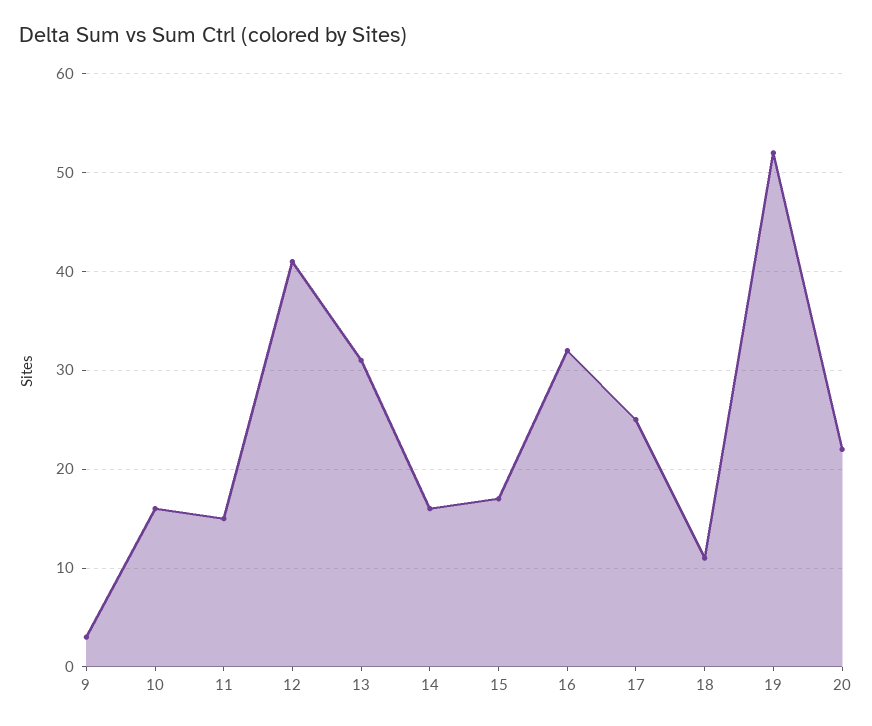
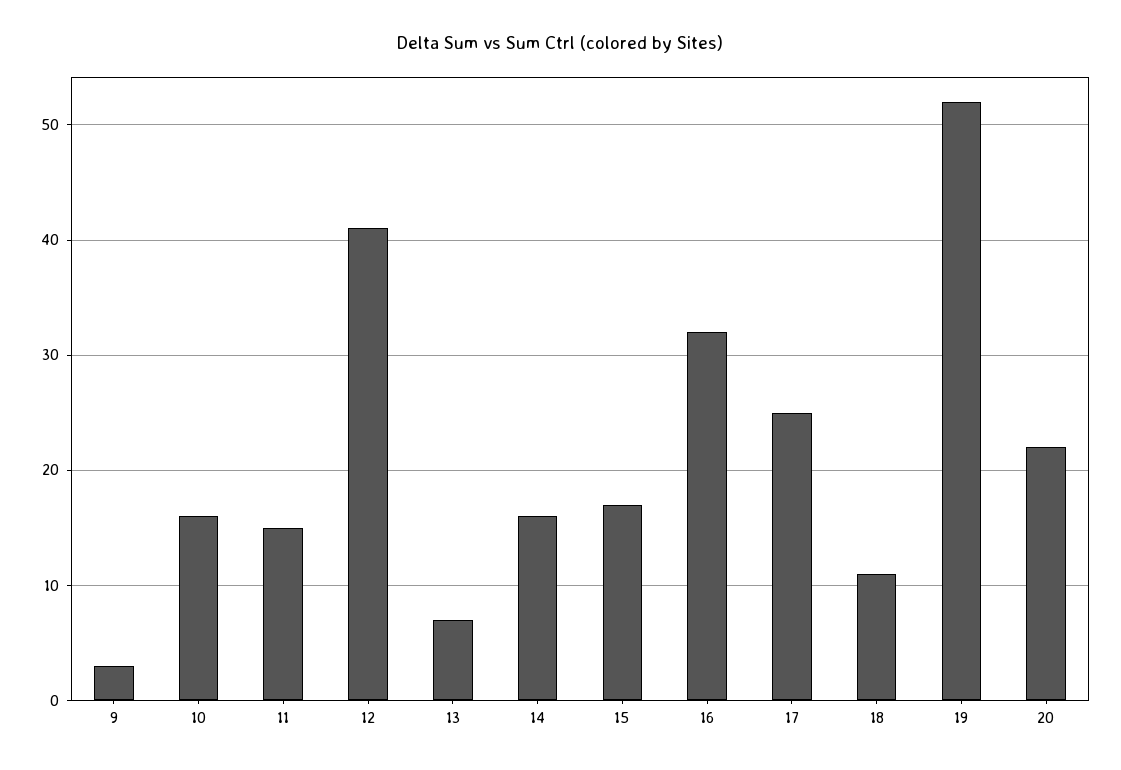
  {
    "9": 3,
    "10": 16,
    "11": 15,
    "12": 41,
-   "13": 31,
+   "13": 7,
    "14": 16,
    "15": 17,
    "16": 32,
    "17": 25,
    "18": 11,
    "19": 52,
    "20": 22
  }

